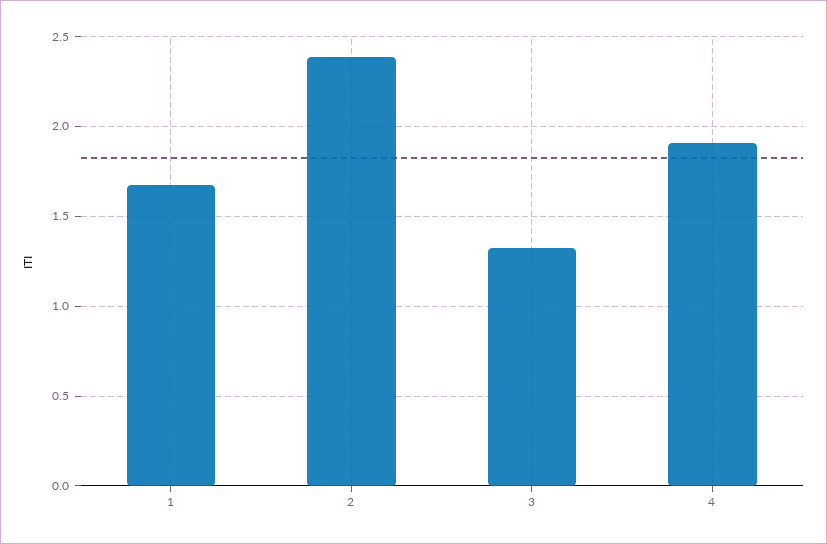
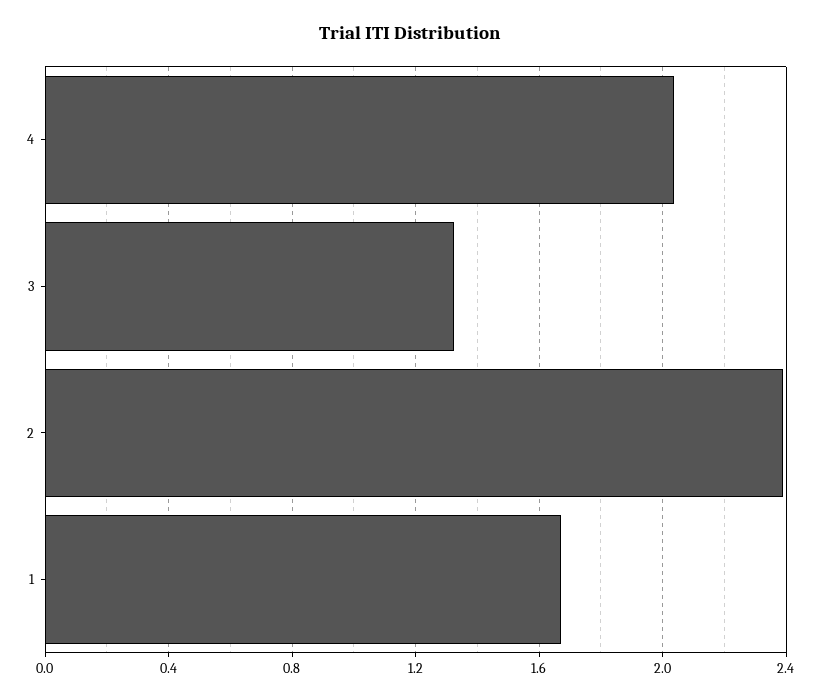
  {
    "1": 1.65,
    "2": 2.4,
    "3": 1.35,
-   "4": 1.9
+   "4": 2.05
  }

